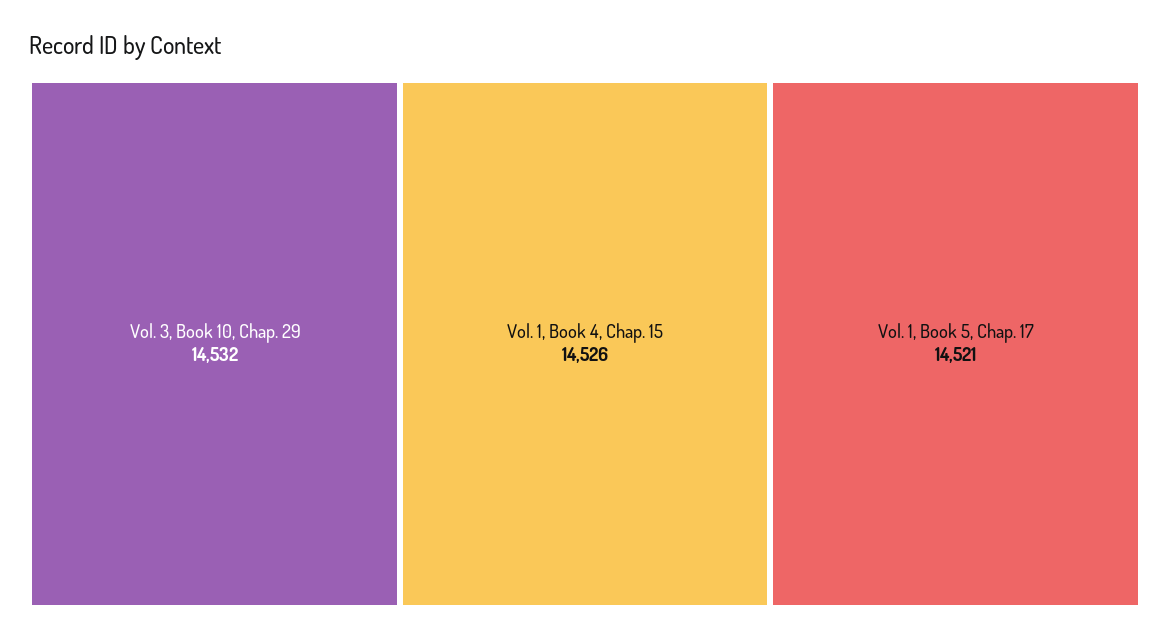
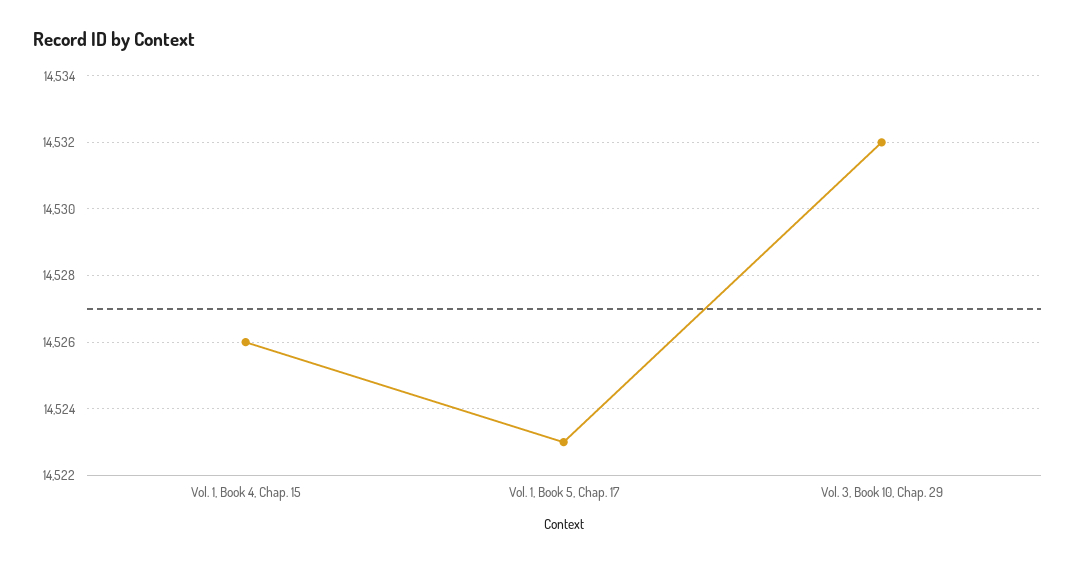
  {
    "Vol. 3, Book 10, Chap. 29": 14532,
    "Vol. 1, Book 4, Chap. 15": 14526,
-   "Vol. 1, Book 5, Chap. 17": 14521
+   "Vol. 1, Book 5, Chap. 17": 14523
  }

